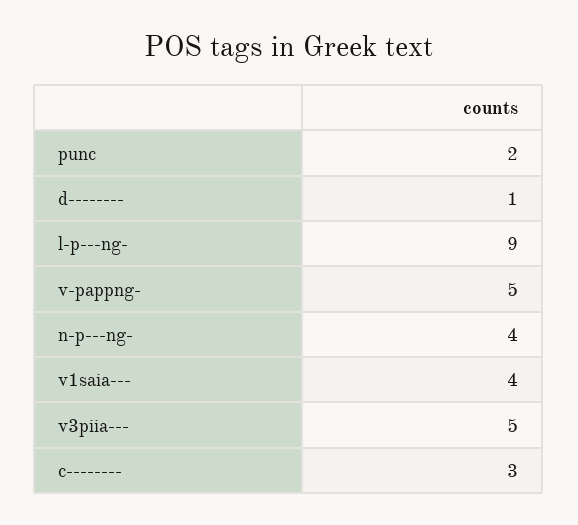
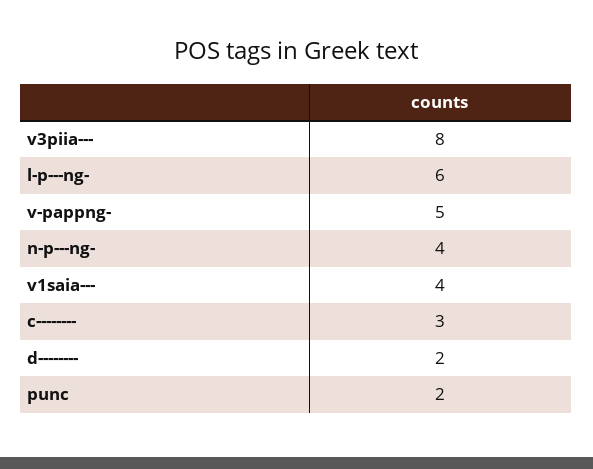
  {
    "punc": 2,
-   "d--------": 1,
+   "d--------": 2,
-   "l-p---ng-": 9,
+   "l-p---ng-": 6,
    "v-pappng-": 5,
    "n-p---ng-": 4,
    "v1saia---": 4,
-   "v3piia---": 5,
+   "v3piia---": 8,
    "c--------": 3
  }

